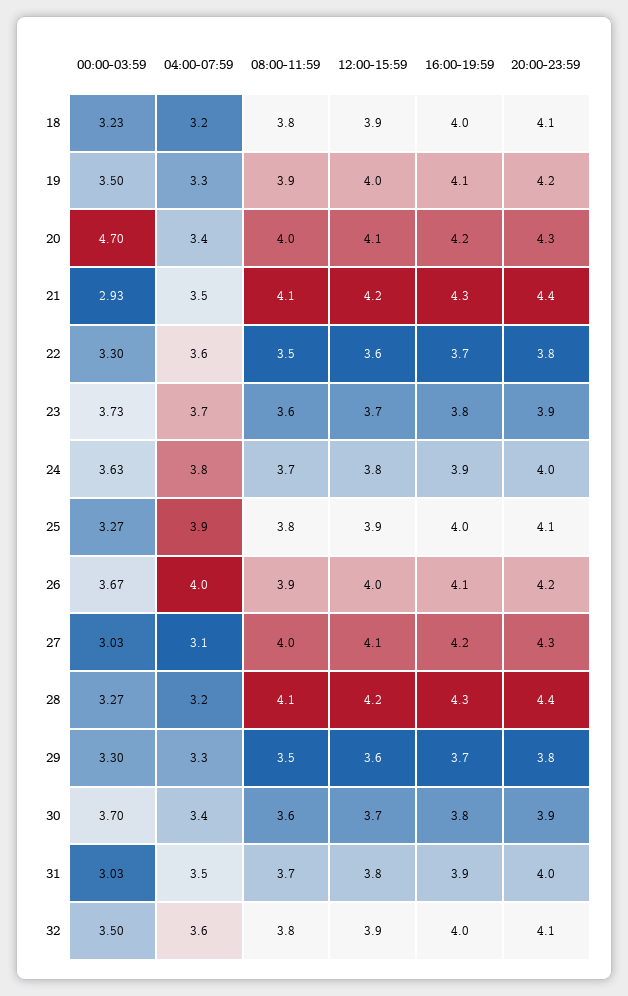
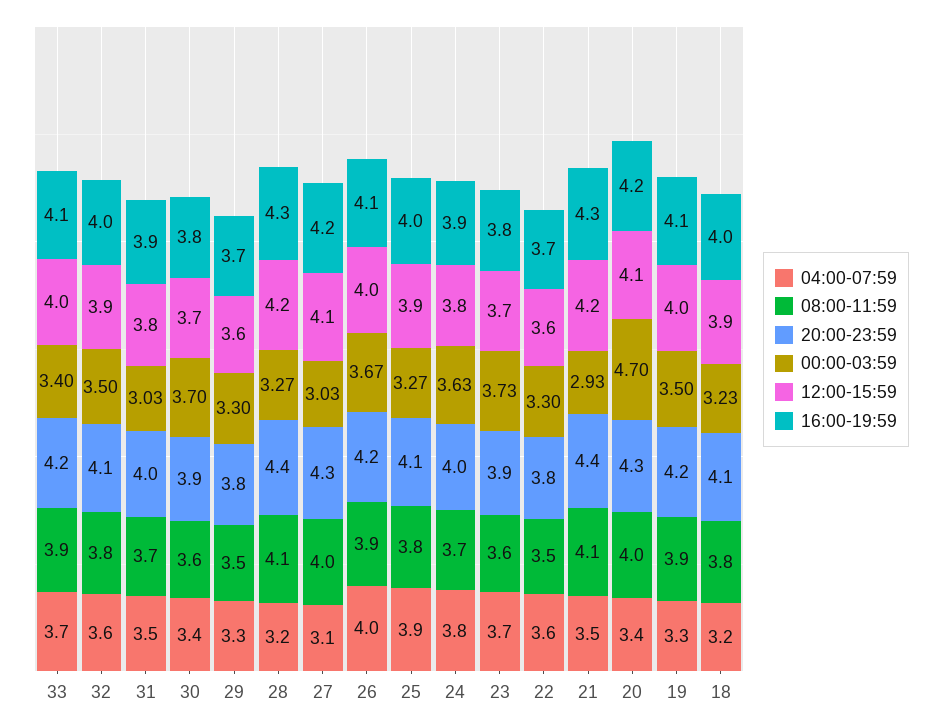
  {
    "00:00-03:59": {
      "18": 3.23,
      "19": 3.5,
      "20": 4.7,
      "21": 2.93,
      "22": 3.3,
      "23": 3.73,
      "24": 3.63,
      "25": 3.27,
      "26": 3.67,
      "27": 3.03,
      "28": 3.27,
      "29": 3.3,
      "30": 3.7,
      "31": 3.03,
-     "32": 3.5
+     "32": 3.5,
+     "33": 3.4
    },
    "04:00-07:59": {
      "18": 3.2,
      "19": 3.3,
      "20": 3.4,
      "21": 3.5,
      "22": 3.6,
      "23": 3.7,
      "24": 3.8,
      "25": 3.9,
      "26": 4,
      "27": 3.1,
      "28": 3.2,
      "29": 3.3,
      "30": 3.4,
      "31": 3.5,
-     "32": 3.6
+     "32": 3.6,
+     "33": 3.7
    },
    "08:00-11:59": {
      "18": 3.8,
      "19": 3.9,
      "20": 4,
      "21": 4.1,
      "22": 3.5,
      "23": 3.6,
      "24": 3.7,
      "25": 3.8,
      "26": 3.9,
      "27": 4,
      "28": 4.1,
      "29": 3.5,
      "30": 3.6,
      "31": 3.7,
-     "32": 3.8
+     "32": 3.8,
+     "33": 3.9
    },
    "12:00-15:59": {
      "18": 3.9,
      "19": 4,
      "20": 4.1,
      "21": 4.2,
      "22": 3.6,
      "23": 3.7,
      "24": 3.8,
      "25": 3.9,
      "26": 4,
      "27": 4.1,
      "28": 4.2,
      "29": 3.6,
      "30": 3.7,
      "31": 3.8,
-     "32": 3.9
+     "32": 3.9,
+     "33": 4
    },
    "16:00-19:59": {
      "18": 4,
      "19": 4.1,
      "20": 4.2,
      "21": 4.3,
      "22": 3.7,
      "23": 3.8,
      "24": 3.9,
      "25": 4,
      "26": 4.1,
      "27": 4.2,
      "28": 4.3,
      "29": 3.7,
      "30": 3.8,
      "31": 3.9,
-     "32": 4
+     "32": 4,
+     "33": 4.1
    },
    "20:00-23:59": {
      "18": 4.1,
      "19": 4.2,
      "20": 4.3,
      "21": 4.4,
      "22": 3.8,
      "23": 3.9,
      "24": 4,
      "25": 4.1,
      "26": 4.2,
      "27": 4.3,
      "28": 4.4,
      "29": 3.8,
      "30": 3.9,
      "31": 4,
-     "32": 4.1
+     "32": 4.1,
+     "33": 4.2
    }
  }

